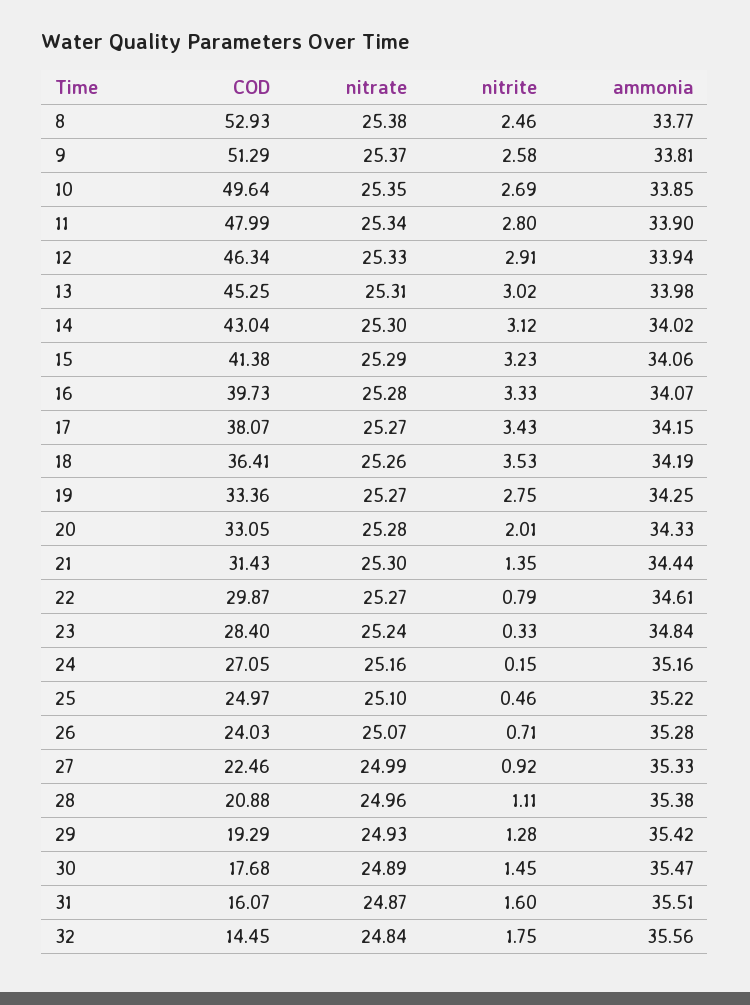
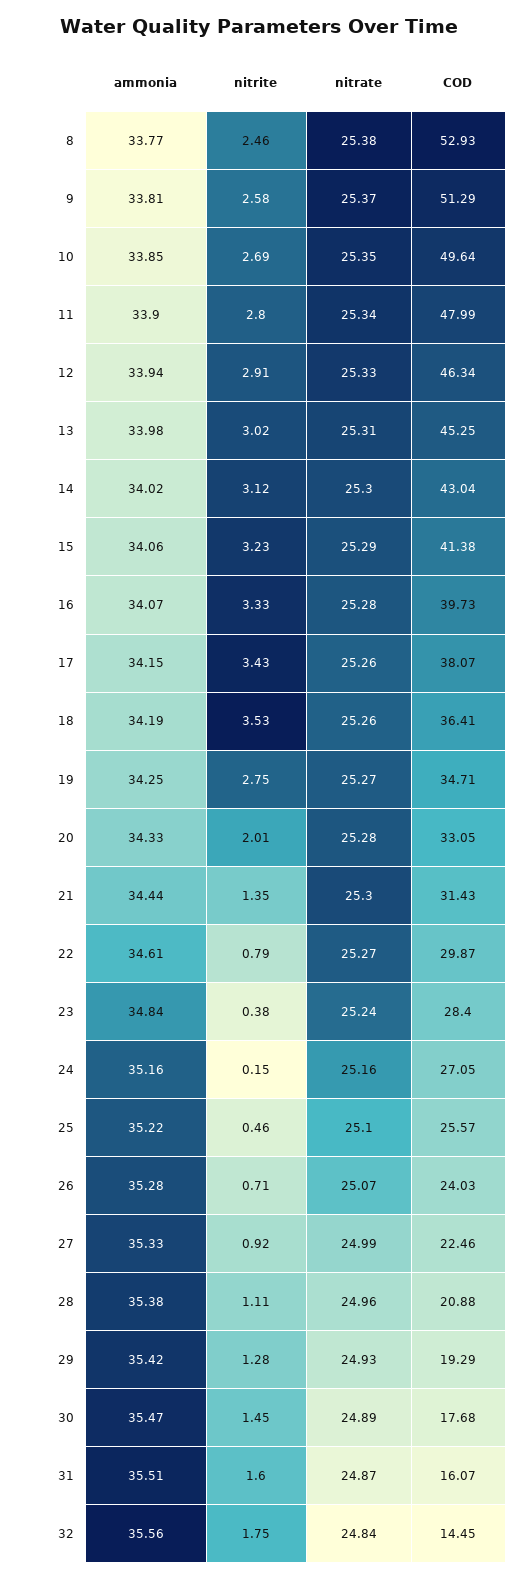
  {
    "COD": {
      "8": 52.93,
      "9": 51.29,
      "10": 49.64,
      "11": 47.99,
      "12": 46.34,
      "13": 45.25,
      "14": 43.04,
      "15": 41.38,
      "16": 39.73,
      "17": 38.07,
      "18": 36.41,
-     "19": 33.36,
+     "19": 34.71,
      "20": 33.05,
      "21": 31.43,
      "22": 29.87,
      "23": 28.4,
      "24": 27.05,
-     "25": 24.97,
+     "25": 25.57,
      "26": 24.03,
      "27": 22.46,
      "28": 20.88,
      "29": 19.29,
      "30": 17.68,
      "31": 16.07,
      "32": 14.45
    },
    "nitrate": {
      "8": 25.38,
      "9": 25.37,
      "10": 25.35,
      "11": 25.34,
      "12": 25.33,
      "13": 25.31,
      "14": 25.3,
      "15": 25.29,
      "16": 25.28,
-     "17": 25.27,
+     "17": 25.26,
      "18": 25.26,
      "19": 25.27,
      "20": 25.28,
      "21": 25.3,
      "22": 25.27,
      "23": 25.24,
      "24": 25.16,
      "25": 25.1,
      "26": 25.07,
      "27": 24.99,
      "28": 24.96,
      "29": 24.93,
      "30": 24.89,
      "31": 24.87,
      "32": 24.84
    },
    "nitrite": {
      "8": 2.46,
      "9": 2.58,
      "10": 2.69,
      "11": 2.8,
      "12": 2.91,
      "13": 3.02,
      "14": 3.12,
      "15": 3.23,
      "16": 3.33,
      "17": 3.43,
      "18": 3.53,
      "19": 2.75,
      "20": 2.01,
      "21": 1.35,
      "22": 0.79,
-     "23": 0.33,
+     "23": 0.38,
      "24": 0.15,
      "25": 0.46,
      "26": 0.71,
      "27": 0.92,
      "28": 1.11,
      "29": 1.28,
      "30": 1.45,
      "31": 1.6,
      "32": 1.75
    },
    "ammonia": {
      "8": 33.77,
      "9": 33.81,
      "10": 33.85,
      "11": 33.9,
      "12": 33.94,
      "13": 33.98,
      "14": 34.02,
      "15": 34.06,
      "16": 34.07,
      "17": 34.15,
      "18": 34.19,
      "19": 34.25,
      "20": 34.33,
      "21": 34.44,
      "22": 34.61,
      "23": 34.84,
      "24": 35.16,
      "25": 35.22,
      "26": 35.28,
      "27": 35.33,
      "28": 35.38,
      "29": 35.42,
      "30": 35.47,
      "31": 35.51,
      "32": 35.56
    }
  }

